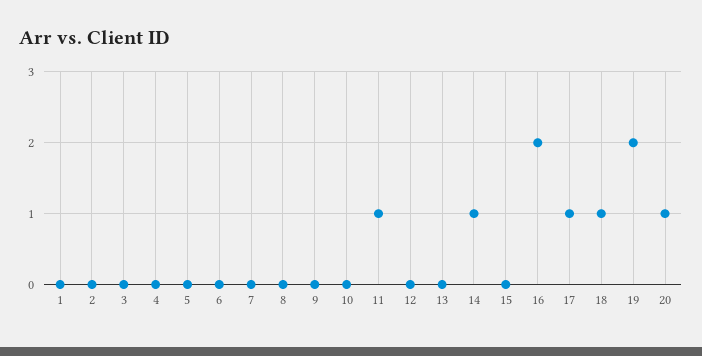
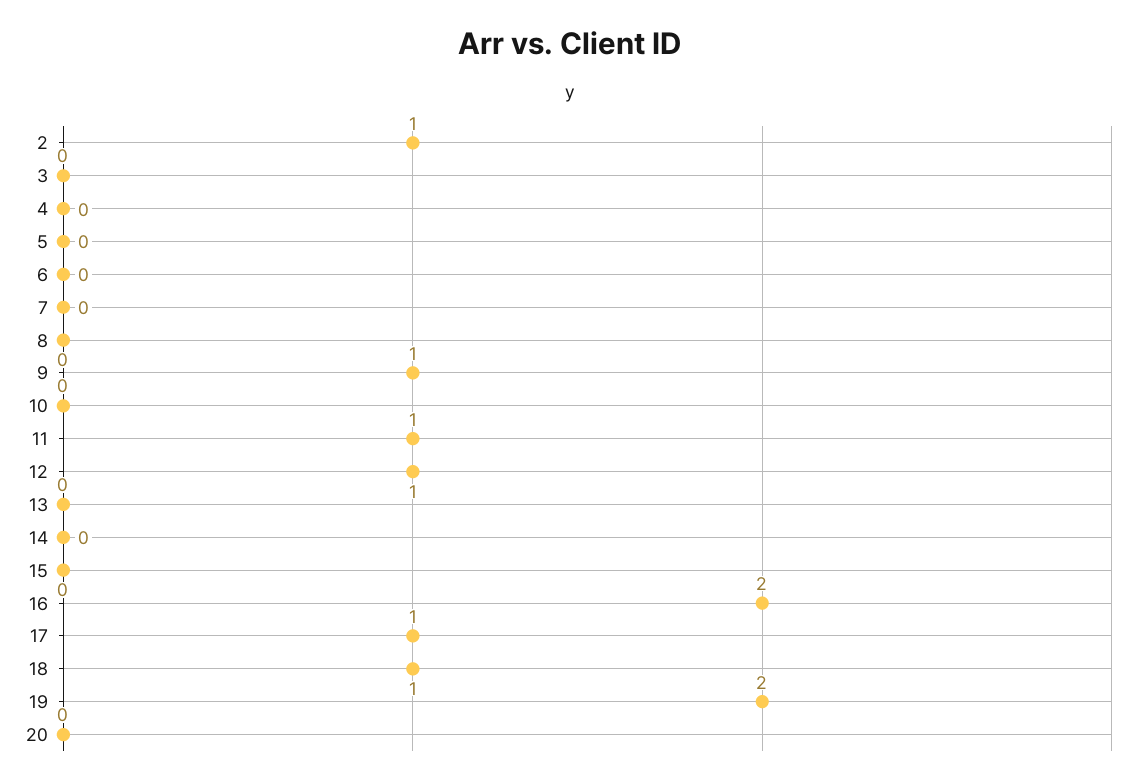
  {
-   "1": 0,
-   "2": 0,
+   "2": 1,
    "3": 0,
    "4": 0,
    "5": 0,
    "6": 0,
    "7": 0,
    "8": 0,
-   "9": 0,
+   "9": 1,
    "10": 0,
    "11": 1,
-   "12": 0,
+   "12": 1,
    "13": 0,
-   "14": 1,
+   "14": 0,
    "15": 0,
    "16": 2,
    "17": 1,
    "18": 1,
    "19": 2,
-   "20": 1
+   "20": 0
  }

